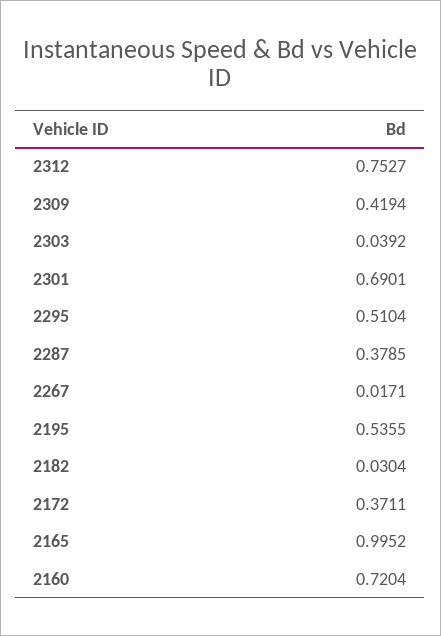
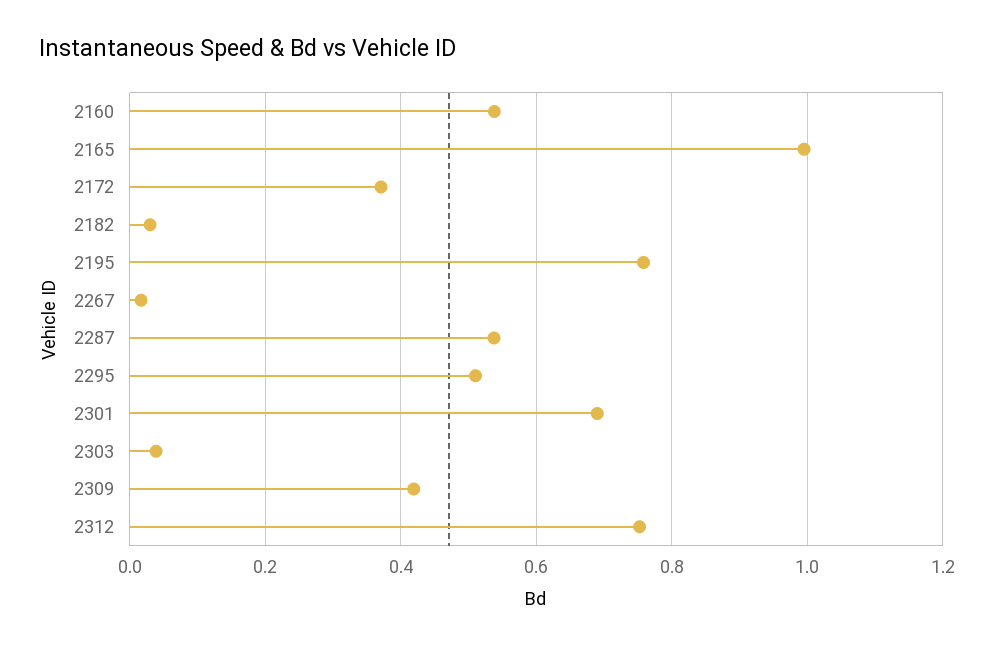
  {
    "2312": 0.7527,
    "2309": 0.4194,
    "2303": 0.0392,
    "2301": 0.6901,
    "2295": 0.5104,
-   "2287": 0.3785,
+   "2287": 0.54,
    "2267": 0.0171,
-   "2195": 0.5355,
+   "2195": 0.76,
    "2182": 0.0304,
    "2172": 0.3711,
    "2165": 0.9952,
-   "2160": 0.7204
+   "2160": 0.54
  }

